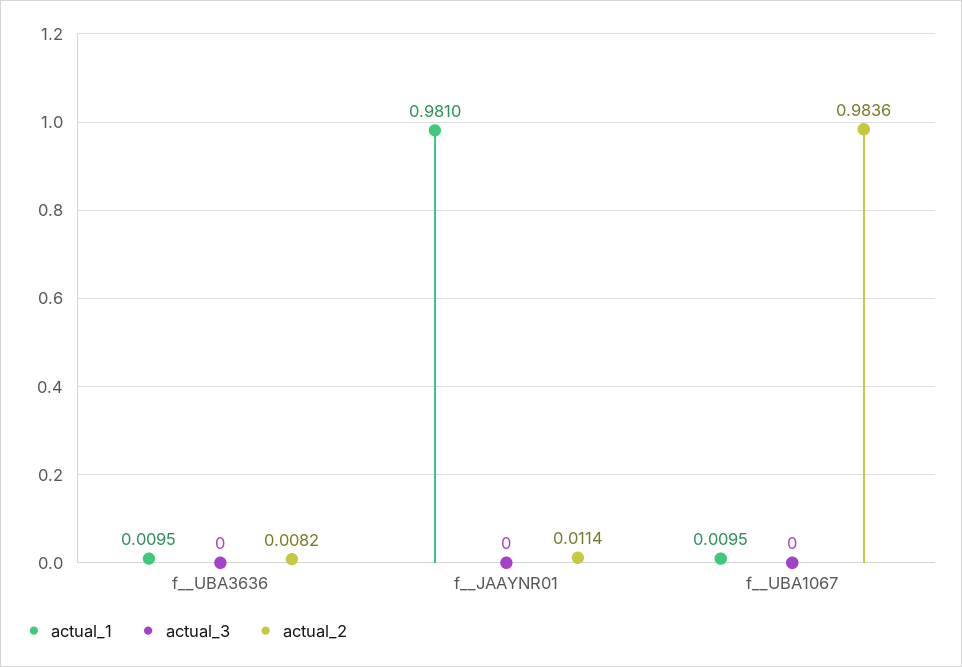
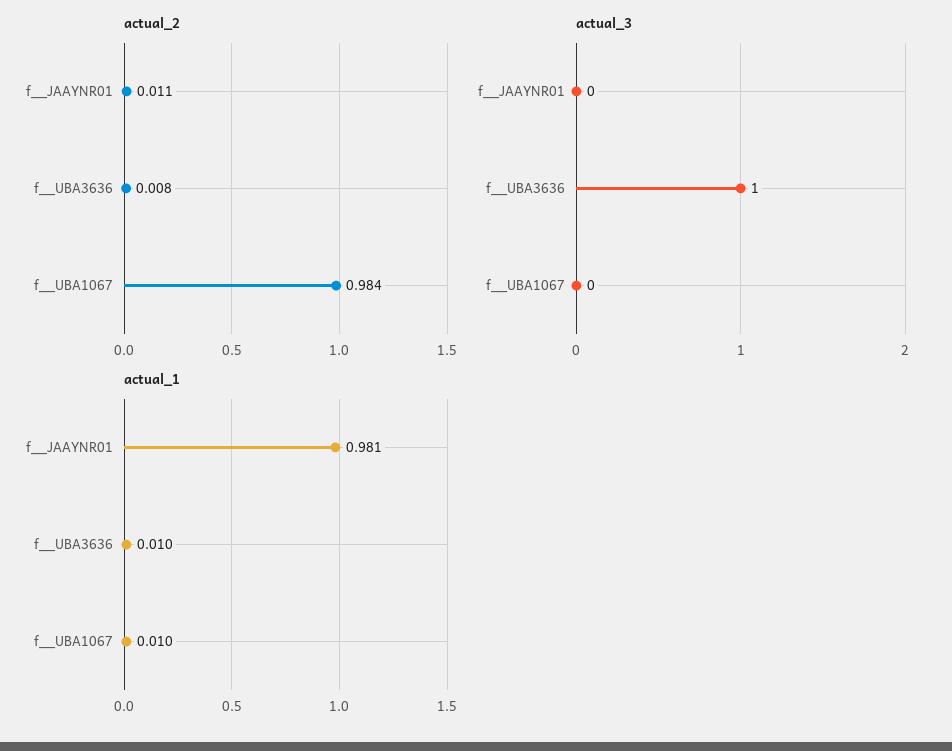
  {
    "actual_1": {
      "f__UBA3636": 0.0095,
      "f__JAAYNR01": 0.981,
      "f__UBA1067": 0.0095
    },
    "actual_3": {
-     "f__UBA3636": 0,
+     "f__UBA3636": 1,
      "f__JAAYNR01": 0,
      "f__UBA1067": 0
    },
    "actual_2": {
      "f__UBA3636": 0.0082,
      "f__JAAYNR01": 0.0114,
      "f__UBA1067": 0.9836
    }
  }

